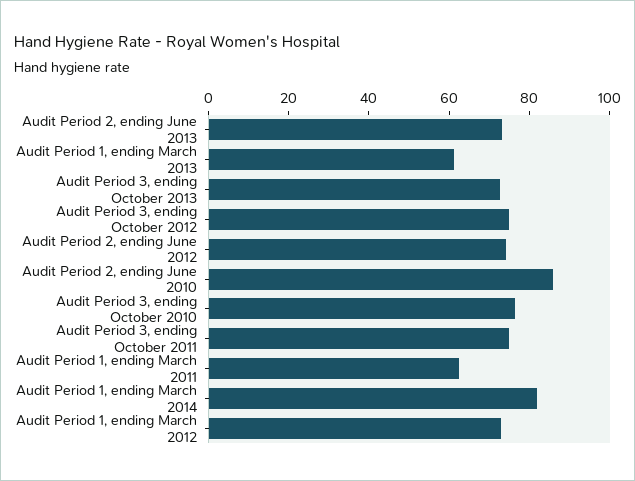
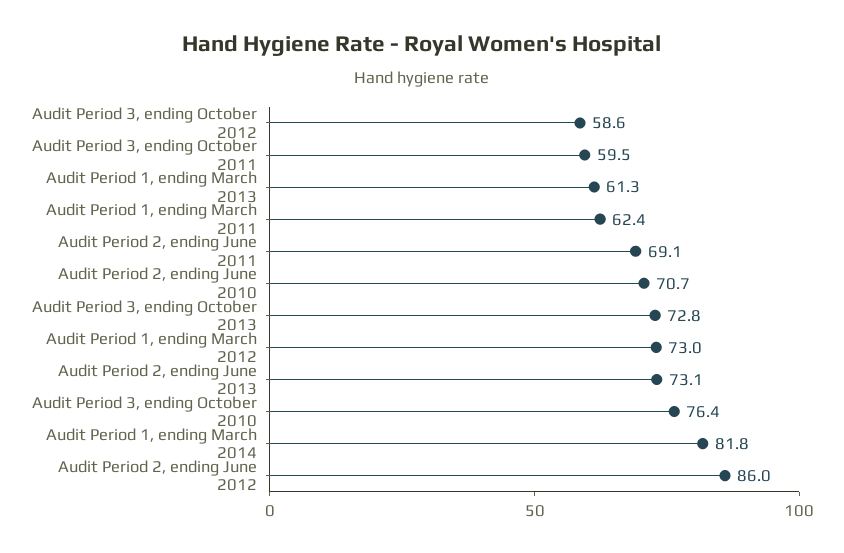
  {
    "Audit Period 2, ending June 2013": 73.1,
    "Audit Period 1, ending March 2013": 61.3,
    "Audit Period 3, ending October 2013": 72.8,
-   "Audit Period 3, ending October 2012": 75,
+   "Audit Period 3, ending October 2012": 58.6,
-   "Audit Period 2, ending June 2012": 75,
+   "Audit Period 2, ending June 2012": 86,
-   "Audit Period 2, ending June 2010": 85,
+   "Audit Period 2, ending June 2010": 70.7,
    "Audit Period 3, ending October 2010": 76.4,
-   "Audit Period 3, ending October 2011": 75,
+   "Audit Period 3, ending October 2011": 59.5,
    "Audit Period 1, ending March 2011": 62.4,
    "Audit Period 1, ending March 2014": 81.8,
-   "Audit Period 1, ending March 2012": 73
+   "Audit Period 1, ending March 2012": 73,
+   "Audit Period 2, ending June 2011": 69.1
  }

